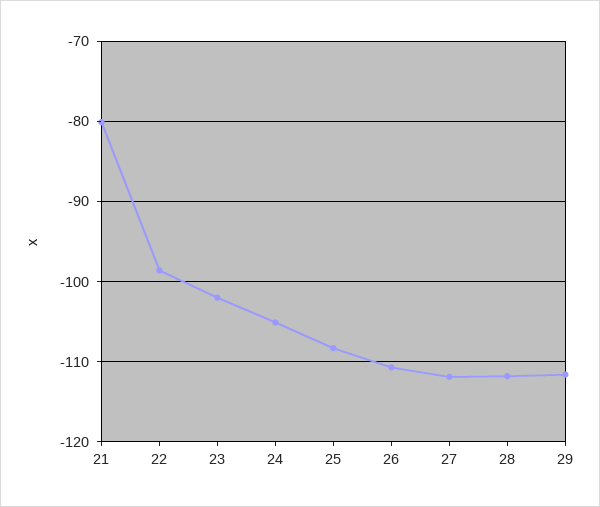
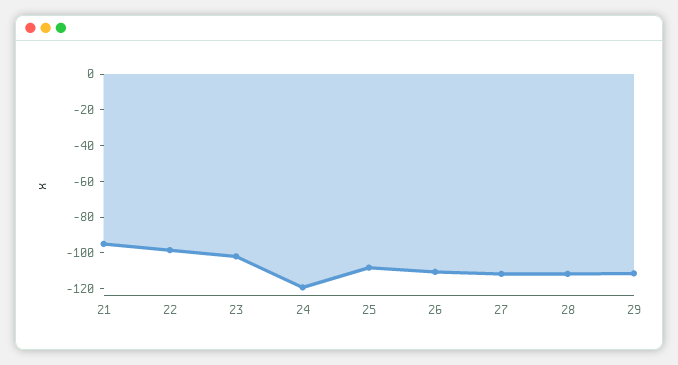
  {
-   "21": -80,
+   "21": -95,
    "22": -99,
    "23": -102,
-   "24": -105,
+   "24": -120,
    "25": -108,
    "26": -111,
    "27": -112,
    "28": -112,
    "29": -112
  }

